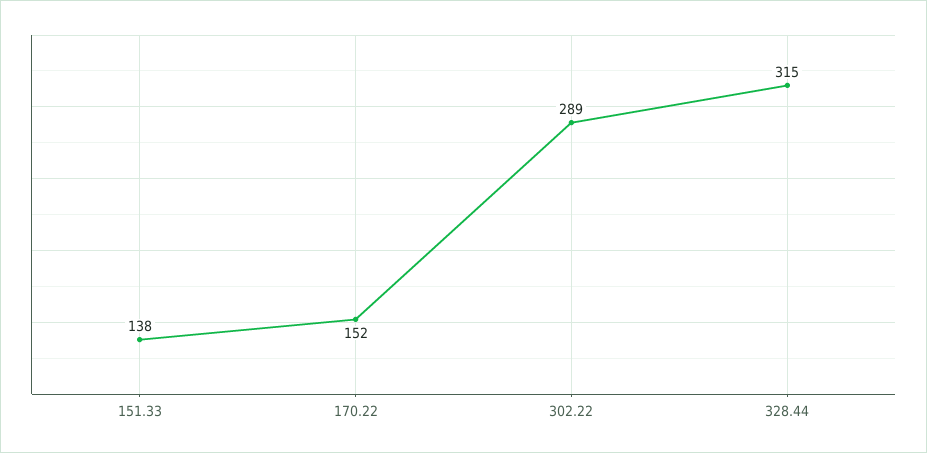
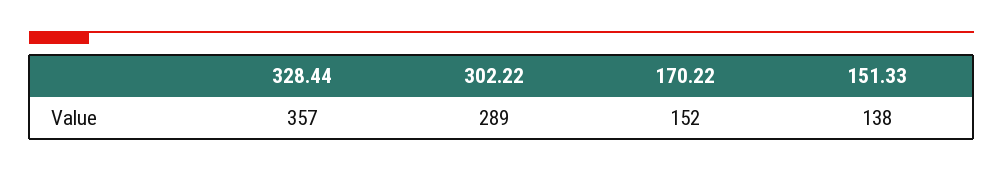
  {
    "151.33": 138,
    "170.22": 152,
    "302.22": 289,
-   "328.44": 315
+   "328.44": 357
  }

